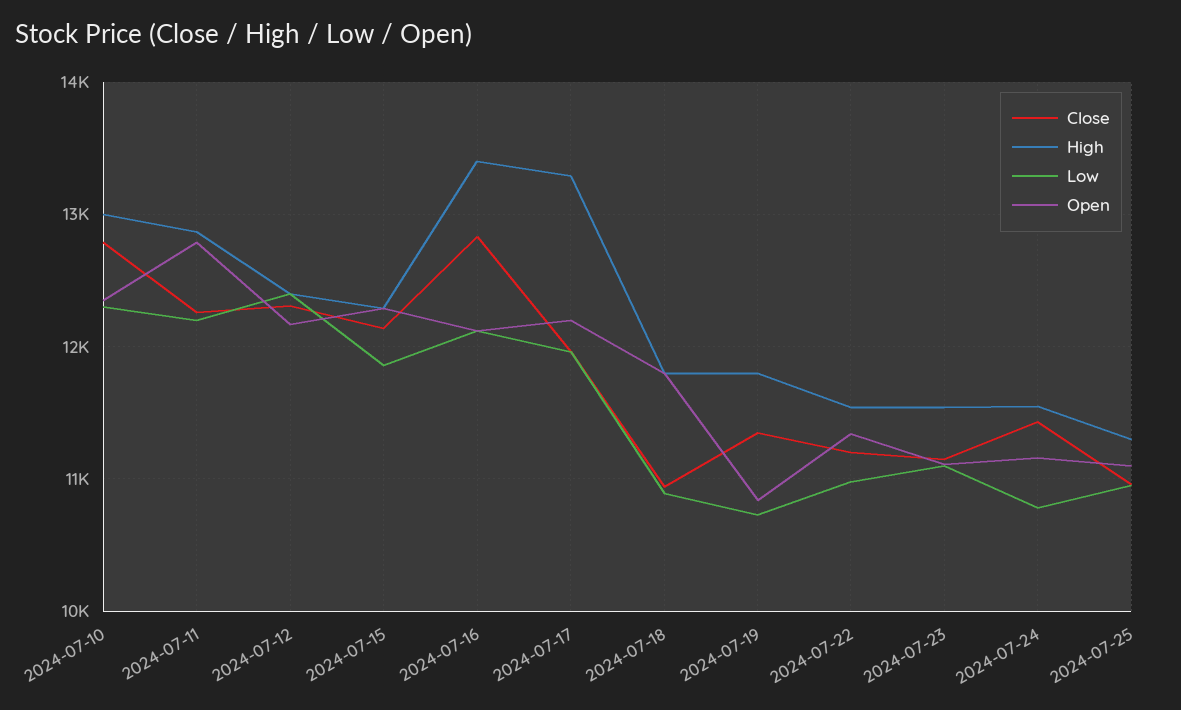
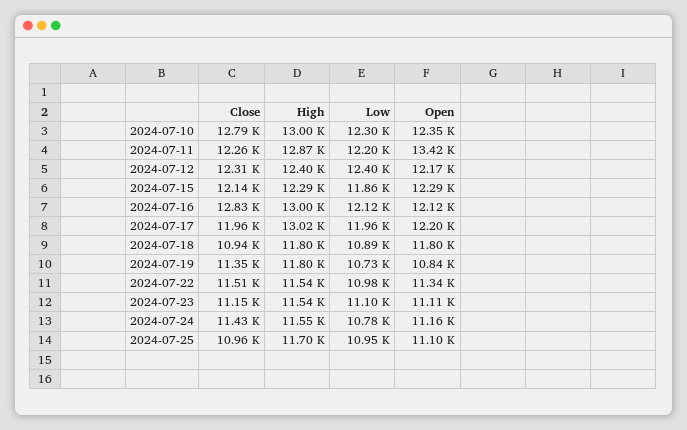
  {
    "Close": {
      "2024-07-10": 12790,
      "2024-07-11": 12260,
      "2024-07-12": 12310,
      "2024-07-15": 12140,
      "2024-07-16": 12830,
      "2024-07-17": 11960,
      "2024-07-18": 10940,
      "2024-07-19": 11350,
-     "2024-07-22": 11200,
+     "2024-07-22": 11510,
      "2024-07-23": 11150,
      "2024-07-24": 11430,
      "2024-07-25": 10960
    },
    "High": {
      "2024-07-10": 13000,
      "2024-07-11": 12870,
      "2024-07-12": 12400,
      "2024-07-15": 12290,
-     "2024-07-16": 13400,
+     "2024-07-16": 13000,
-     "2024-07-17": 13300,
+     "2024-07-17": 13020,
      "2024-07-18": 11800,
      "2024-07-19": 11800,
      "2024-07-22": 11540,
      "2024-07-23": 11540,
      "2024-07-24": 11550,
-     "2024-07-25": 11300
+     "2024-07-25": 11700
    },
    "Low": {
      "2024-07-10": 12300,
      "2024-07-11": 12200,
      "2024-07-12": 12400,
      "2024-07-15": 11860,
      "2024-07-16": 12120,
      "2024-07-17": 11960,
      "2024-07-18": 10890,
      "2024-07-19": 10730,
      "2024-07-22": 10980,
      "2024-07-23": 11100,
      "2024-07-24": 10780,
      "2024-07-25": 10950
    },
    "Open": {
      "2024-07-10": 12350,
-     "2024-07-11": 12800,
+     "2024-07-11": 13420,
      "2024-07-12": 12170,
      "2024-07-15": 12290,
      "2024-07-16": 12120,
      "2024-07-17": 12200,
      "2024-07-18": 11800,
      "2024-07-19": 10840,
      "2024-07-22": 11340,
      "2024-07-23": 11110,
      "2024-07-24": 11160,
      "2024-07-25": 11100
    }
  }

